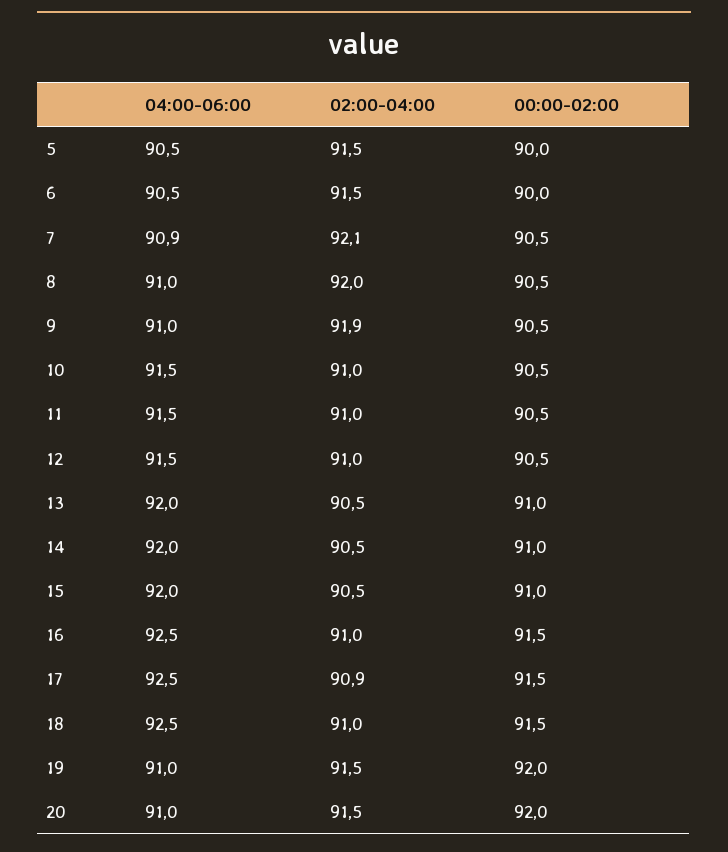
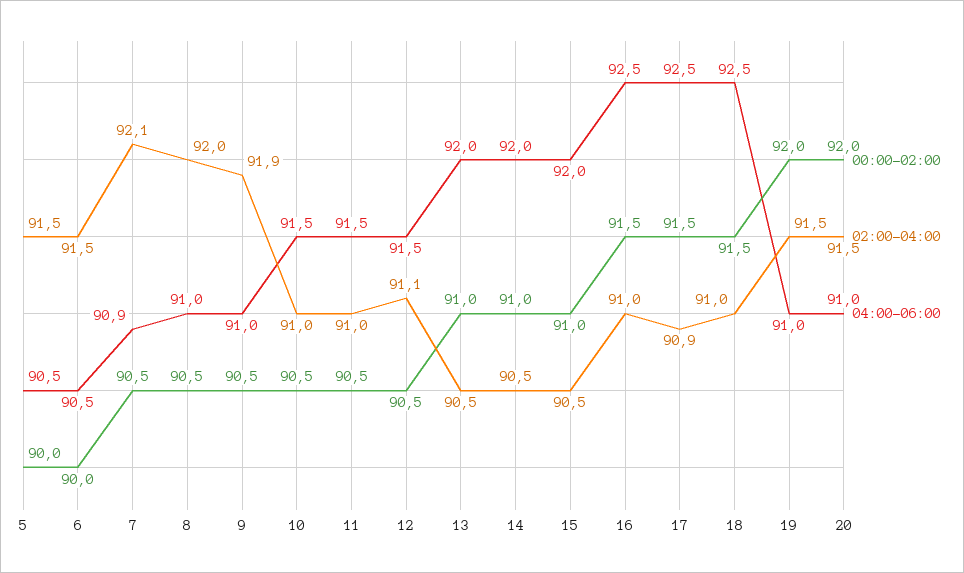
  {
    "04:00-06:00": {
      "5": 90.5,
      "6": 90.5,
      "7": 90.9,
      "8": 91,
      "9": 91,
      "10": 91.5,
      "11": 91.5,
      "12": 91.5,
      "13": 92,
      "14": 92,
      "15": 92,
      "16": 92.5,
      "17": 92.5,
      "18": 92.5,
      "19": 91,
      "20": 91
    },
    "02:00-04:00": {
      "5": 91.5,
      "6": 91.5,
      "7": 92.1,
      "8": 92,
      "9": 91.9,
      "10": 91,
      "11": 91,
-     "12": 91,
+     "12": 91.1,
      "13": 90.5,
      "14": 90.5,
      "15": 90.5,
      "16": 91,
      "17": 90.9,
      "18": 91,
      "19": 91.5,
      "20": 91.5
    },
    "00:00-02:00": {
      "5": 90,
      "6": 90,
      "7": 90.5,
      "8": 90.5,
      "9": 90.5,
      "10": 90.5,
      "11": 90.5,
      "12": 90.5,
      "13": 91,
      "14": 91,
      "15": 91,
      "16": 91.5,
      "17": 91.5,
      "18": 91.5,
      "19": 92,
      "20": 92
    }
  }

